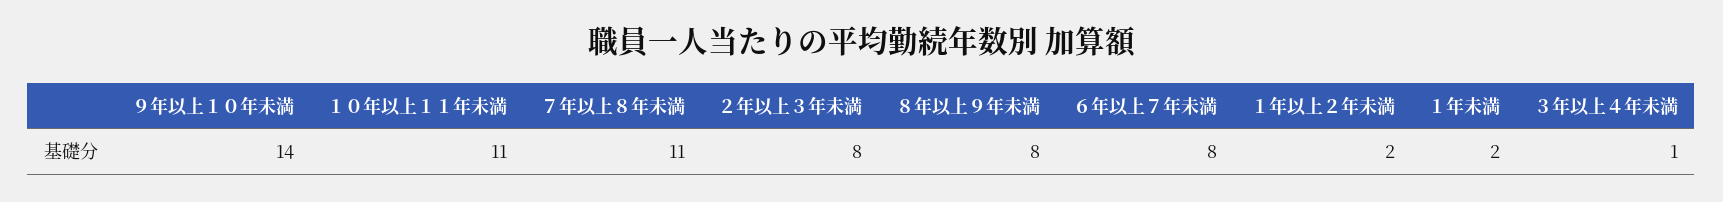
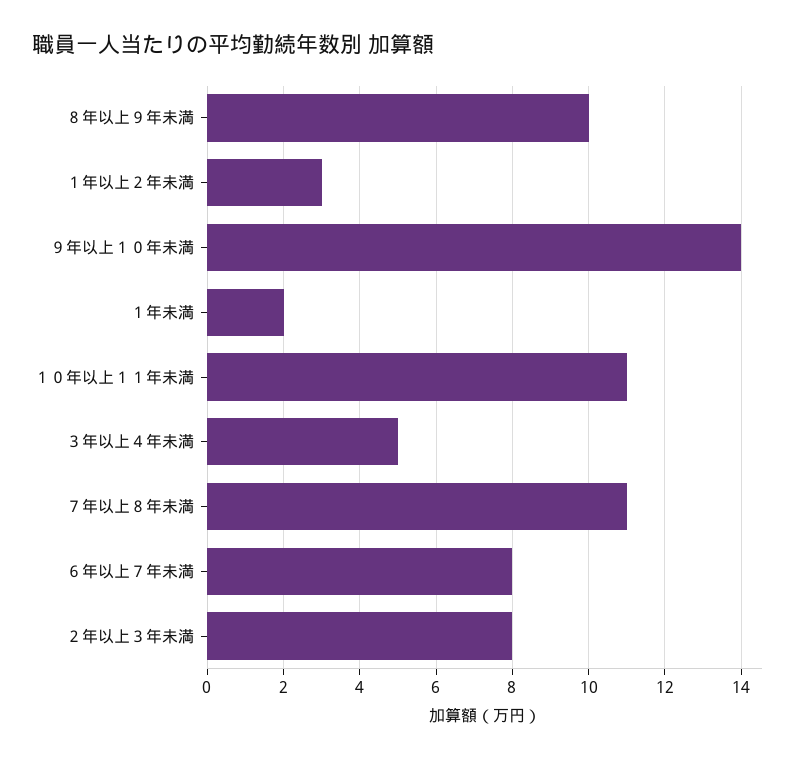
  {
    "９年以上１０年未満": 14,
    "１０年以上１１年未満": 11,
    "７年以上８年未満": 11,
    "２年以上３年未満": 8,
-   "８年以上９年未満": 8,
+   "８年以上９年未満": 10,
    "６年以上７年未満": 8,
-   "１年以上２年未満": 2,
+   "１年以上２年未満": 3,
    "１年未満": 2,
-   "３年以上４年未満": 1
+   "３年以上４年未満": 5
  }

